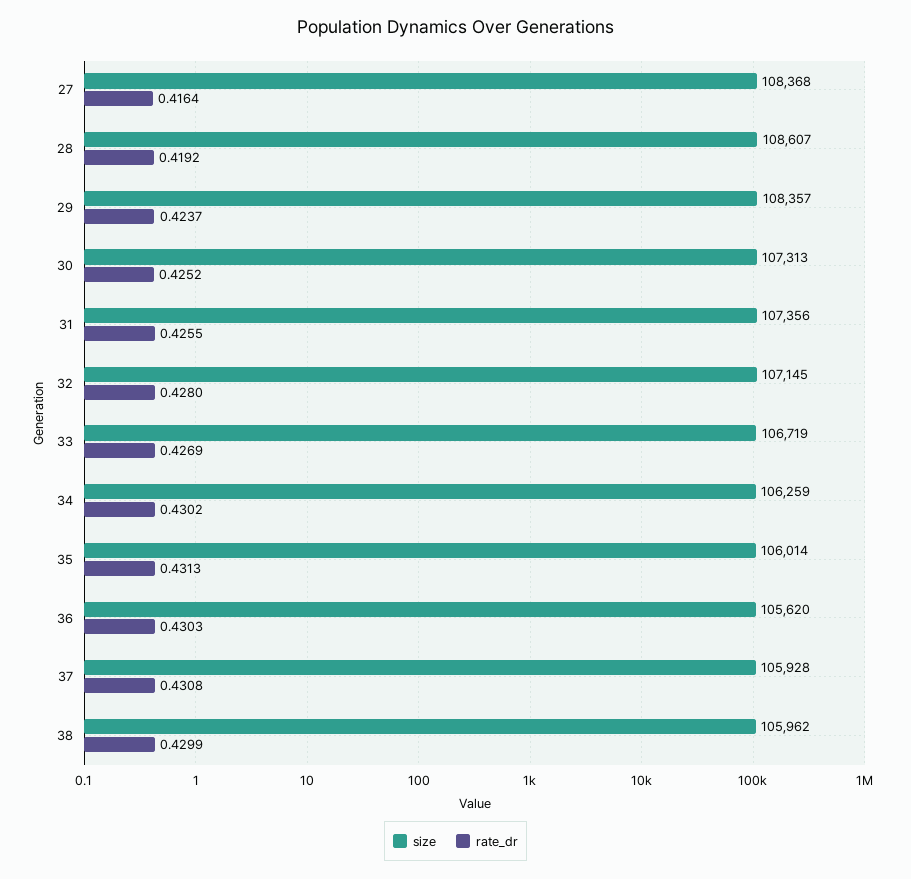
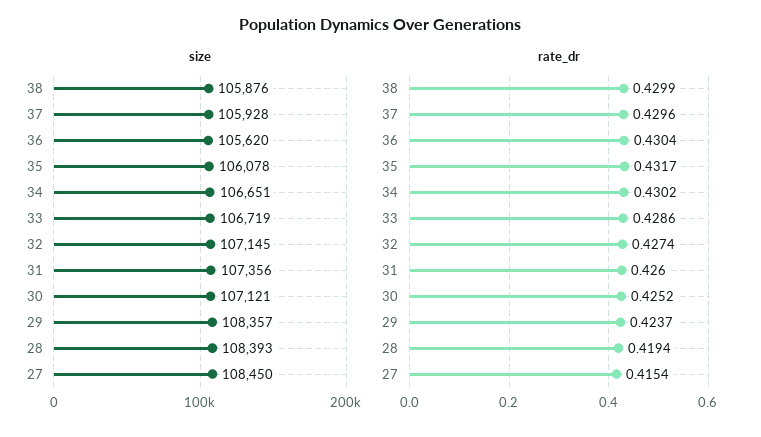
  {
    "size": {
-     "27": 108368,
+     "27": 108450,
-     "28": 108607,
+     "28": 108393,
      "29": 108357,
-     "30": 107313,
+     "30": 107121,
      "31": 107356,
      "32": 107145,
      "33": 106719,
-     "34": 106259,
+     "34": 106651,
-     "35": 106014,
+     "35": 106078,
      "36": 105620,
      "37": 105928,
-     "38": 105962
+     "38": 105876
    },
    "rate_dr": {
-     "27": 0.4164,
+     "27": 0.4154,
-     "28": 0.4192,
+     "28": 0.4194,
      "29": 0.4237,
      "30": 0.4252,
-     "31": 0.4255,
+     "31": 0.426,
-     "32": 0.428,
+     "32": 0.4274,
-     "33": 0.4269,
+     "33": 0.4286,
      "34": 0.4302,
-     "35": 0.4313,
+     "35": 0.4317,
-     "36": 0.4303,
+     "36": 0.4304,
-     "37": 0.4308,
+     "37": 0.4296,
      "38": 0.4299
    }
  }

